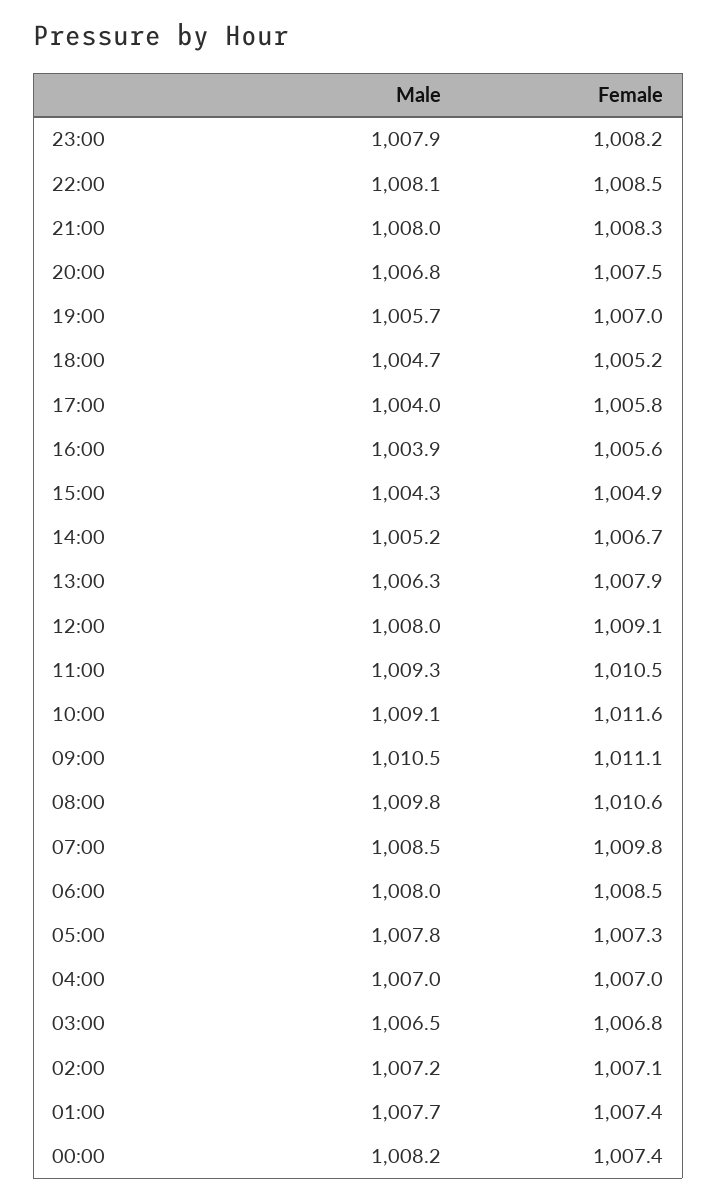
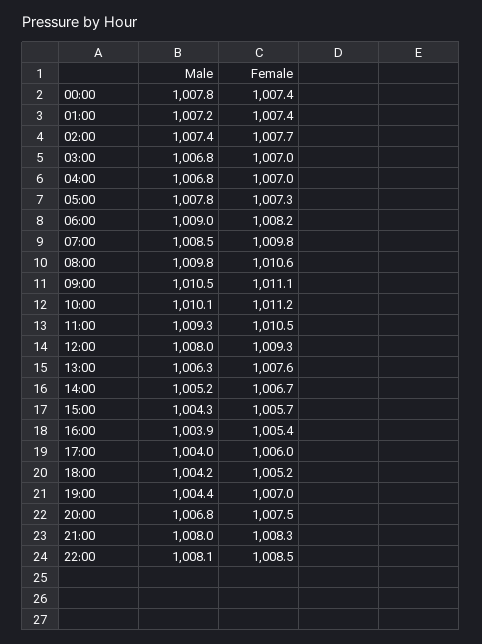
  {
    "Male": {
-     "23:00": 1007.9,
      "22:00": 1008.1,
      "21:00": 1008,
      "20:00": 1006.8,
-     "19:00": 1005.7,
+     "19:00": 1004.4,
-     "18:00": 1004.7,
+     "18:00": 1004.2,
      "17:00": 1004,
      "16:00": 1003.9,
      "15:00": 1004.3,
      "14:00": 1005.2,
      "13:00": 1006.3,
      "12:00": 1008,
      "11:00": 1009.3,
-     "10:00": 1009.1,
+     "10:00": 1010.1,
      "09:00": 1010.5,
      "08:00": 1009.8,
      "07:00": 1008.5,
-     "06:00": 1008,
+     "06:00": 1009,
      "05:00": 1007.8,
-     "04:00": 1007,
+     "04:00": 1006.8,
-     "03:00": 1006.5,
+     "03:00": 1006.8,
-     "02:00": 1007.2,
+     "02:00": 1007.4,
-     "01:00": 1007.7,
+     "01:00": 1007.2,
-     "00:00": 1008.2
+     "00:00": 1007.8
    },
    "Female": {
-     "23:00": 1008.2,
      "22:00": 1008.5,
      "21:00": 1008.3,
      "20:00": 1007.5,
      "19:00": 1007,
      "18:00": 1005.2,
-     "17:00": 1005.8,
+     "17:00": 1006,
-     "16:00": 1005.6,
+     "16:00": 1005.4,
-     "15:00": 1004.9,
+     "15:00": 1005.7,
      "14:00": 1006.7,
-     "13:00": 1007.9,
+     "13:00": 1007.6,
-     "12:00": 1009.1,
+     "12:00": 1009.3,
      "11:00": 1010.5,
-     "10:00": 1011.6,
+     "10:00": 1011.2,
      "09:00": 1011.1,
      "08:00": 1010.6,
      "07:00": 1009.8,
-     "06:00": 1008.5,
+     "06:00": 1008.2,
      "05:00": 1007.3,
      "04:00": 1007,
-     "03:00": 1006.8,
+     "03:00": 1007,
-     "02:00": 1007.1,
+     "02:00": 1007.7,
      "01:00": 1007.4,
      "00:00": 1007.4
    }
  }

